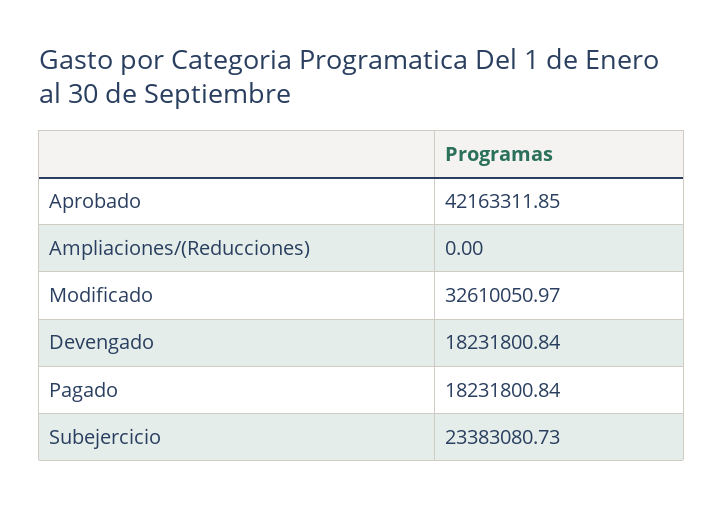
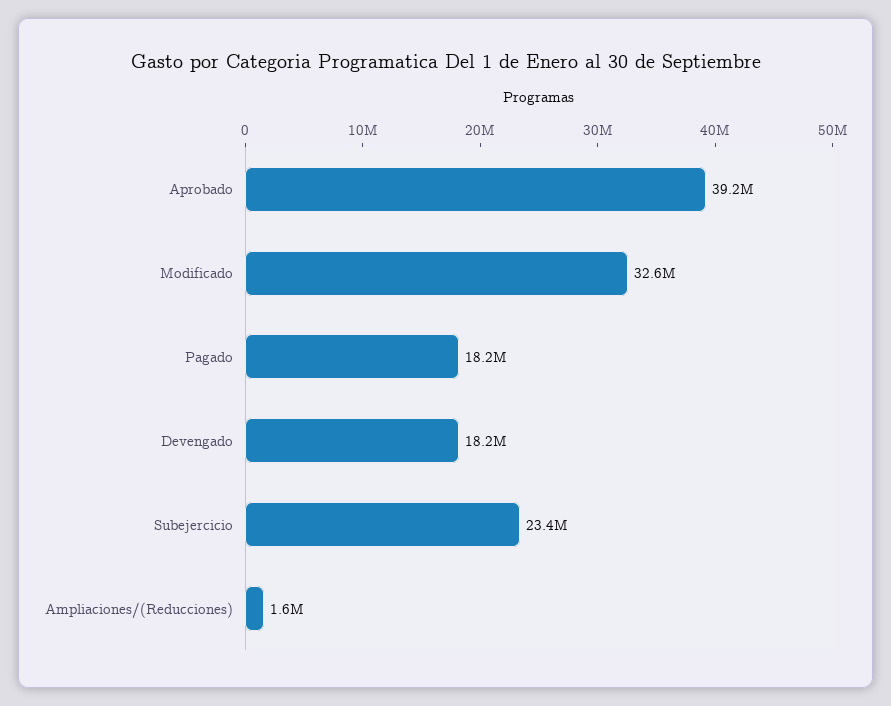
  {
-   "Aprobado": 42163311.85,
+   "Aprobado": 39200000,
-   "Ampliaciones/(Reducciones)": 0,
+   "Ampliaciones/(Reducciones)": 1600000,
    "Modificado": 32610050.97,
    "Devengado": 18231800.84,
    "Pagado": 18231800.84,
    "Subejercicio": 23383080.73
  }

